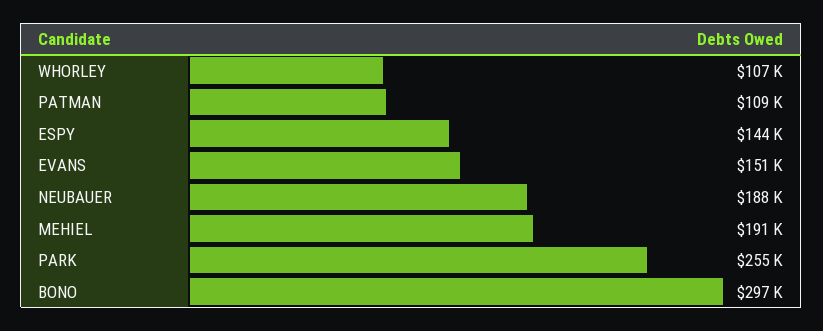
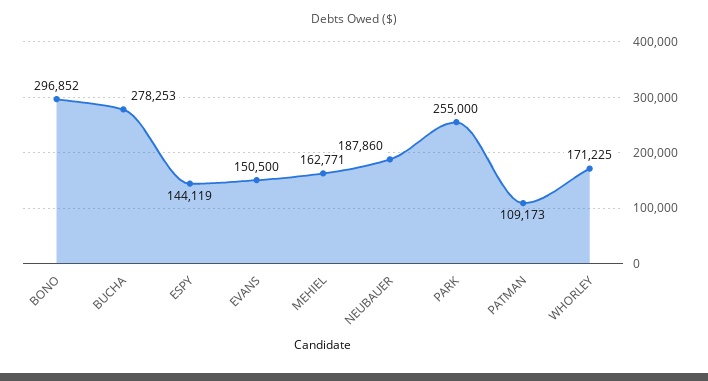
  {
-   "WHORLEY": 107000,
+   "WHORLEY": 171225,
    "PATMAN": 109173,
    "ESPY": 144119,
    "EVANS": 150500,
    "NEUBAUER": 187860,
-   "MEHIEL": 191000,
+   "MEHIEL": 162771,
    "PARK": 255000,
-   "BONO": 296852
+   "BONO": 296852,
+   "BUCHA": 278253
  }

